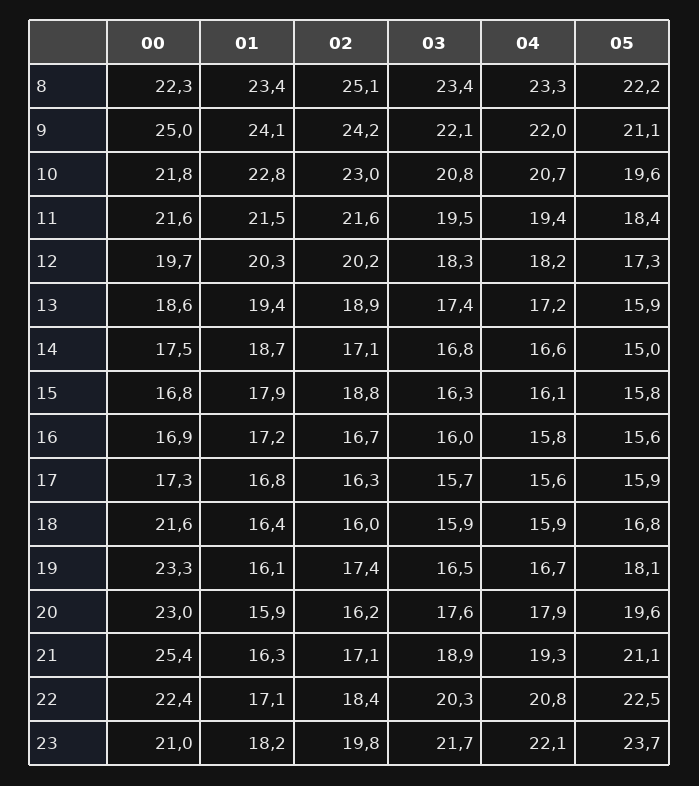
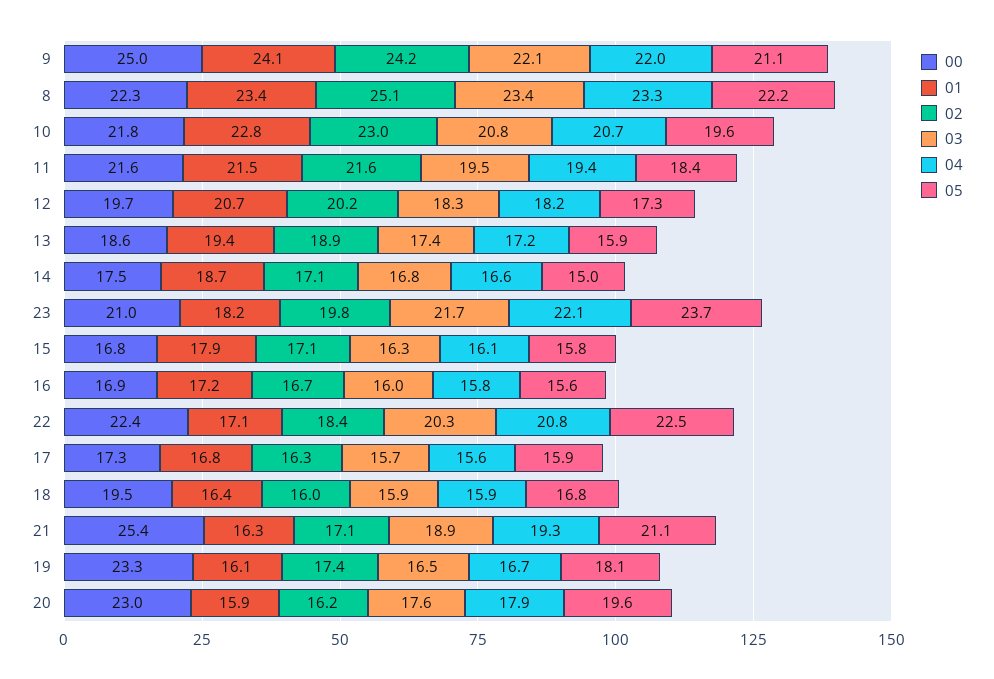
  {
    "00": {
      "8": 22.3,
      "9": 25,
      "10": 21.8,
      "11": 21.6,
      "12": 19.7,
      "13": 18.6,
      "14": 17.5,
      "15": 16.8,
      "16": 16.9,
      "17": 17.3,
-     "18": 21.6,
+     "18": 19.5,
      "19": 23.3,
      "20": 23,
      "21": 25.4,
      "22": 22.4,
      "23": 21
    },
    "01": {
      "8": 23.4,
      "9": 24.1,
      "10": 22.8,
      "11": 21.5,
-     "12": 20.3,
+     "12": 20.7,
      "13": 19.4,
      "14": 18.7,
      "15": 17.9,
      "16": 17.2,
      "17": 16.8,
      "18": 16.4,
      "19": 16.1,
      "20": 15.9,
      "21": 16.3,
      "22": 17.1,
      "23": 18.2
    },
    "02": {
      "8": 25.1,
      "9": 24.2,
      "10": 23,
      "11": 21.6,
      "12": 20.2,
      "13": 18.9,
      "14": 17.1,
-     "15": 18.8,
+     "15": 17.1,
      "16": 16.7,
      "17": 16.3,
      "18": 16,
      "19": 17.4,
      "20": 16.2,
      "21": 17.1,
      "22": 18.4,
      "23": 19.8
    },
    "03": {
      "8": 23.4,
      "9": 22.1,
      "10": 20.8,
      "11": 19.5,
      "12": 18.3,
      "13": 17.4,
      "14": 16.8,
      "15": 16.3,
      "16": 16,
      "17": 15.7,
      "18": 15.9,
      "19": 16.5,
      "20": 17.6,
      "21": 18.9,
      "22": 20.3,
      "23": 21.7
    },
    "04": {
      "8": 23.3,
      "9": 22,
      "10": 20.7,
      "11": 19.4,
      "12": 18.2,
      "13": 17.2,
      "14": 16.6,
      "15": 16.1,
      "16": 15.8,
      "17": 15.6,
      "18": 15.9,
      "19": 16.7,
      "20": 17.9,
      "21": 19.3,
      "22": 20.8,
      "23": 22.1
    },
    "05": {
      "8": 22.2,
      "9": 21.1,
      "10": 19.6,
      "11": 18.4,
      "12": 17.3,
      "13": 15.9,
      "14": 15,
      "15": 15.8,
      "16": 15.6,
      "17": 15.9,
      "18": 16.8,
      "19": 18.1,
      "20": 19.6,
      "21": 21.1,
      "22": 22.5,
      "23": 23.7
    }
  }

